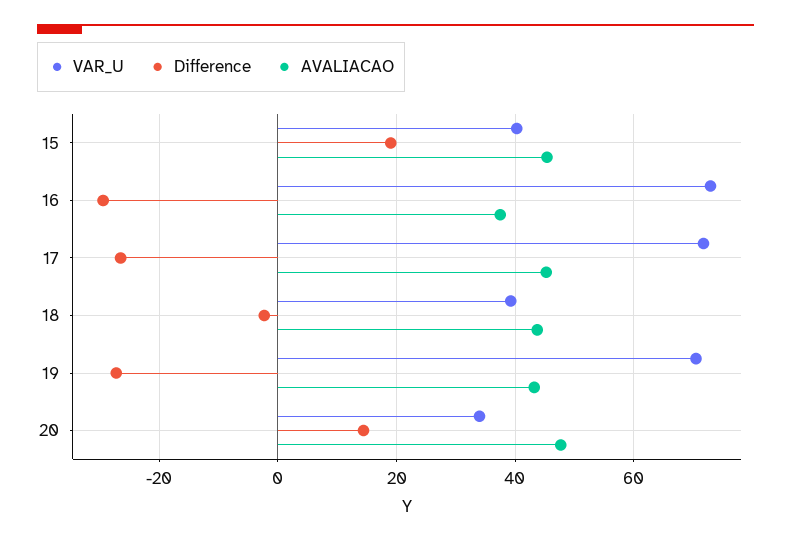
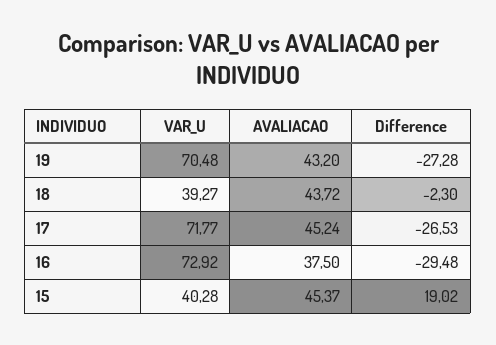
  {
    "VAR_U": {
      "15": 40.28,
      "16": 72.92,
      "17": 71.77,
      "18": 39.27,
-     "19": 70.48,
+     "19": 70.48
-     "20": 34
    },
    "Difference": {
      "15": 19.02,
      "16": -29.48,
      "17": -26.53,
      "18": -2.3,
-     "19": -27.28,
+     "19": -27.28
-     "20": 14
    },
    "AVALIACAO": {
      "15": 45.37,
      "16": 37.5,
      "17": 45.24,
      "18": 43.72,
-     "19": 43.2,
+     "19": 43.2
-     "20": 48
    }
  }

